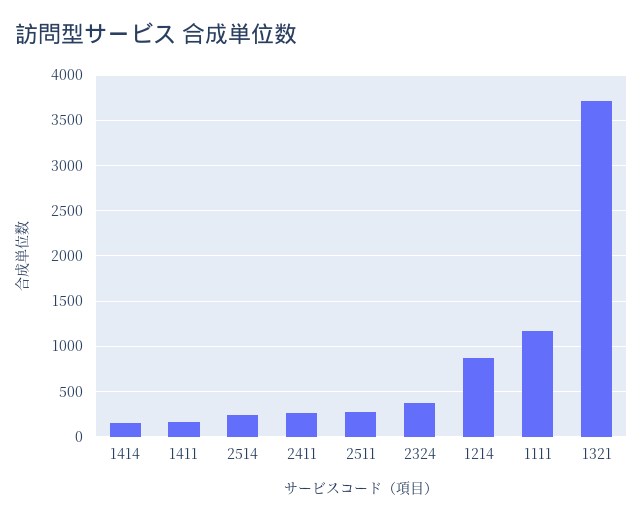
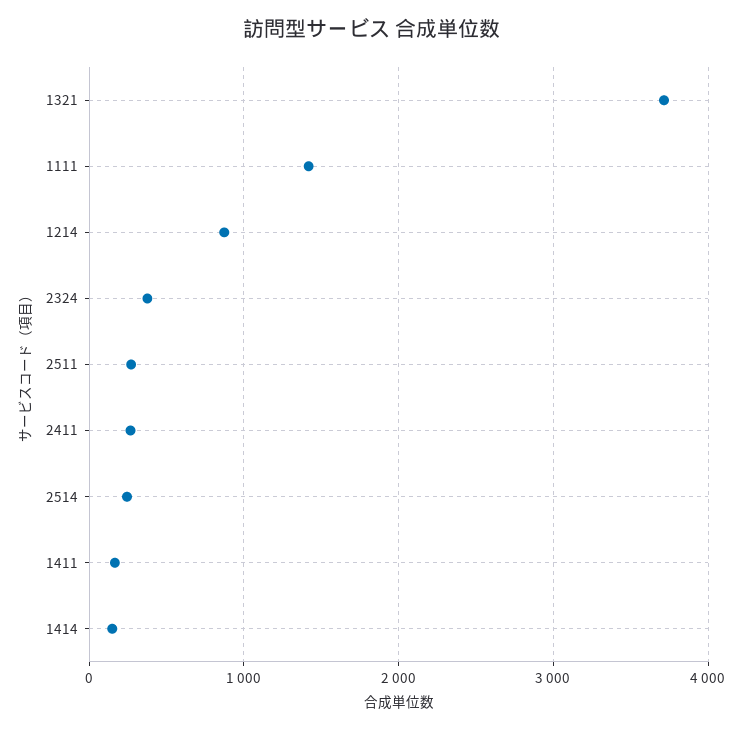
  {
    "1414": 100,
    "1411": 200,
    "2514": 200,
    "2411": 300,
    "2511": 300,
    "2324": 400,
    "1214": 900,
-   "1111": 1200,
+   "1111": 1400,
    "1321": 3700
  }

